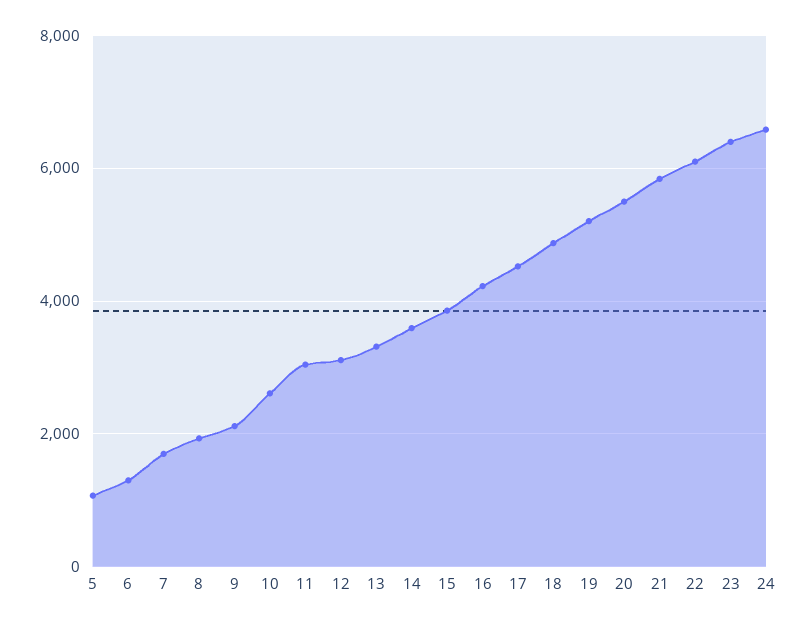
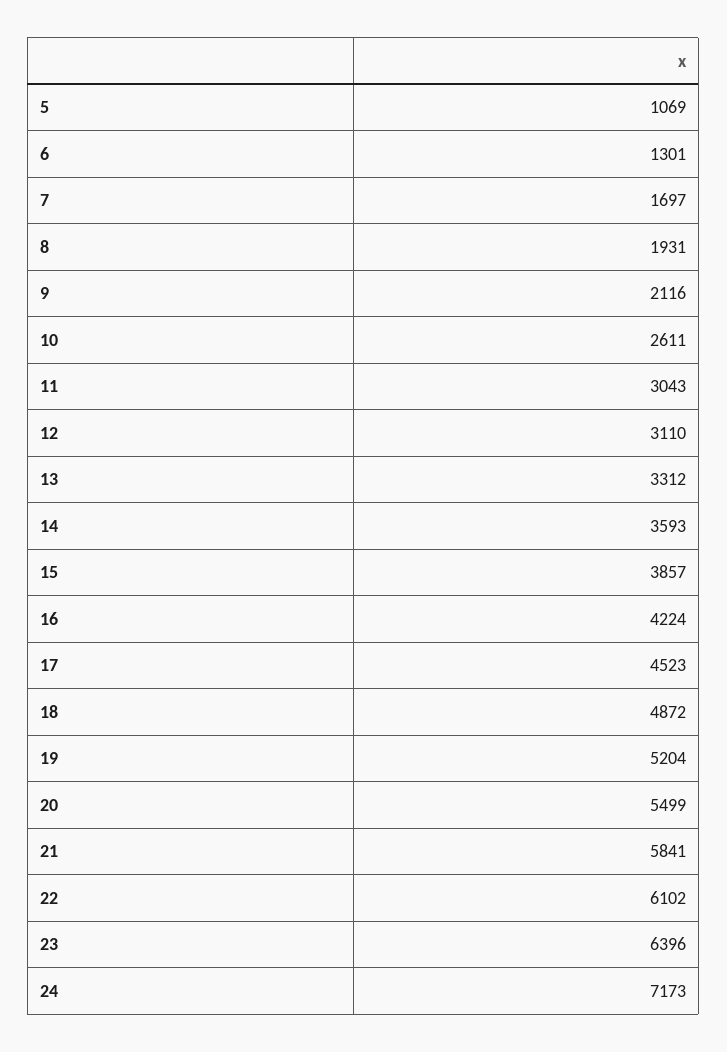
  {
    "5": 1069,
    "6": 1301,
    "7": 1697,
    "8": 1931,
    "9": 2116,
    "10": 2611,
    "11": 3043,
    "12": 3110,
    "13": 3312,
    "14": 3593,
    "15": 3857,
    "16": 4224,
    "17": 4523,
    "18": 4872,
    "19": 5204,
    "20": 5499,
    "21": 5841,
    "22": 6102,
    "23": 6396,
-   "24": 6600
+   "24": 7173
  }

